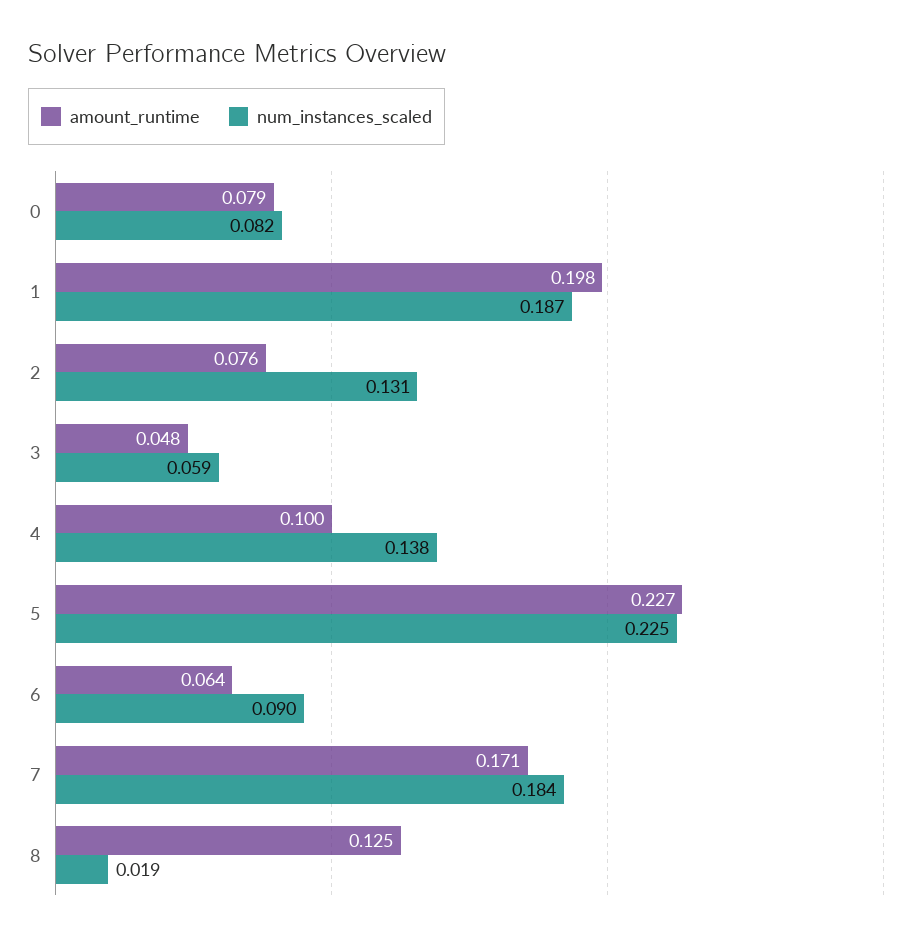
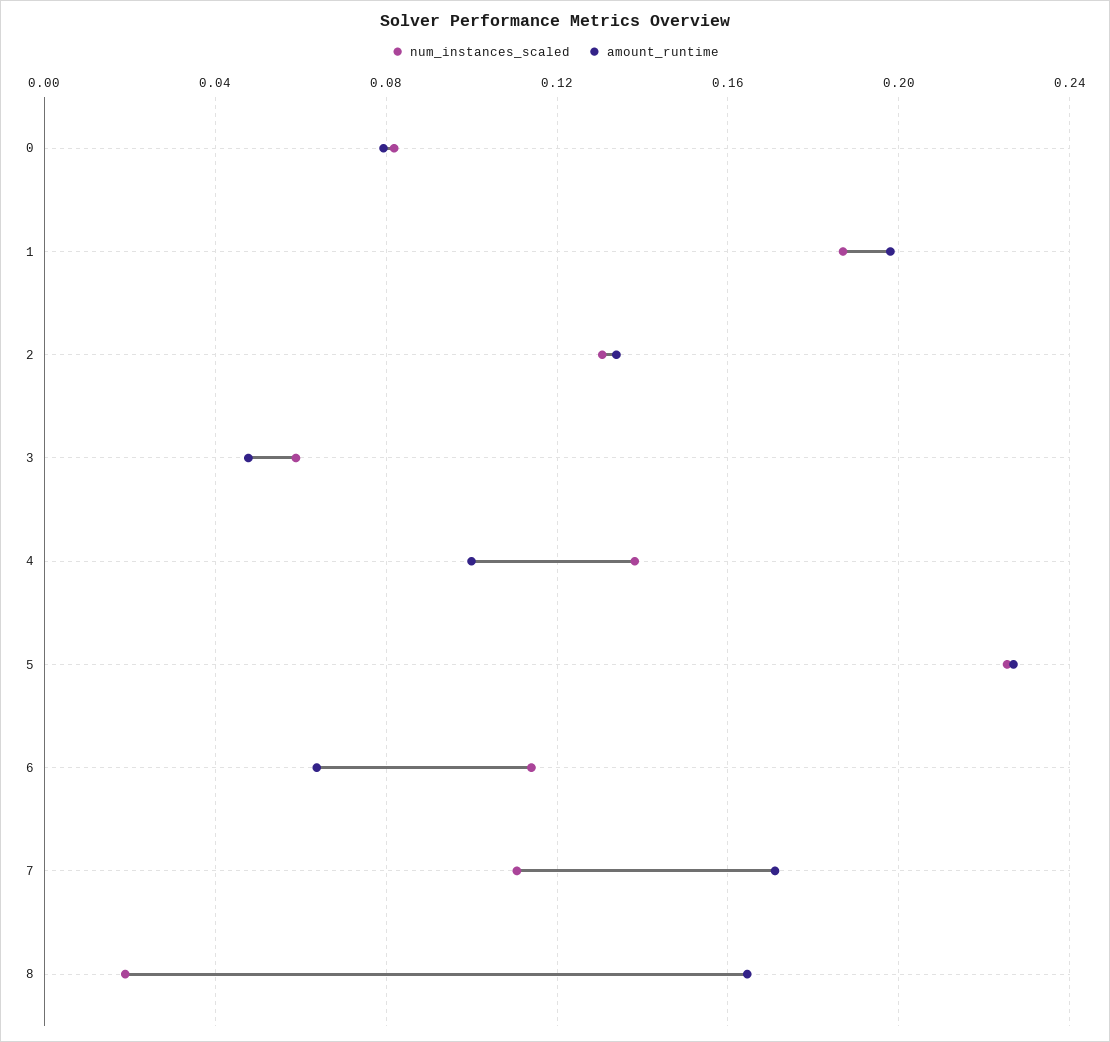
  {
    "amount_runtime": {
      "0": 0.079,
      "1": 0.198,
-     "2": 0.076,
+     "2": 0.135,
      "3": 0.048,
      "4": 0.1,
      "5": 0.227,
      "6": 0.064,
      "7": 0.171,
-     "8": 0.125
+     "8": 0.165
    },
    "num_instances_scaled": {
      "0": 0.082,
      "1": 0.187,
      "2": 0.131,
      "3": 0.059,
      "4": 0.138,
      "5": 0.225,
-     "6": 0.09,
+     "6": 0.115,
-     "7": 0.184,
+     "7": 0.11,
      "8": 0.019
    }
  }

